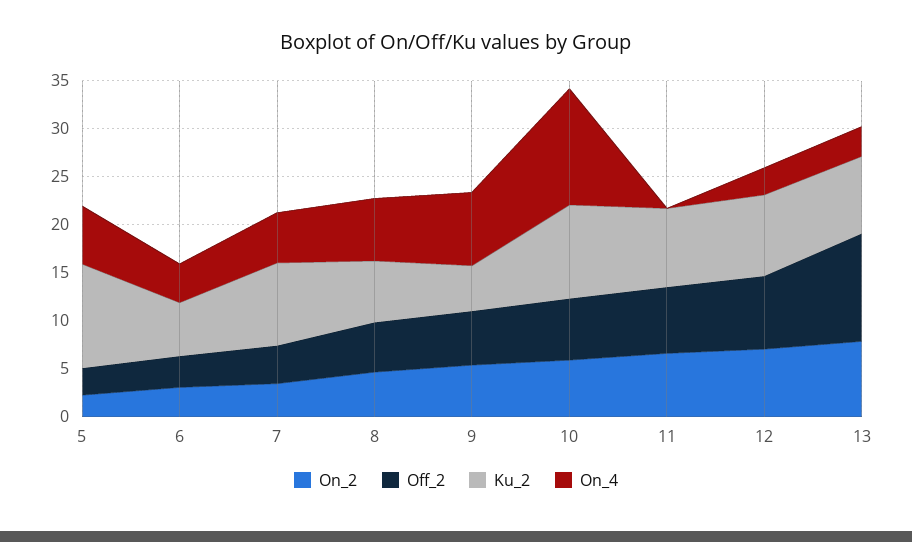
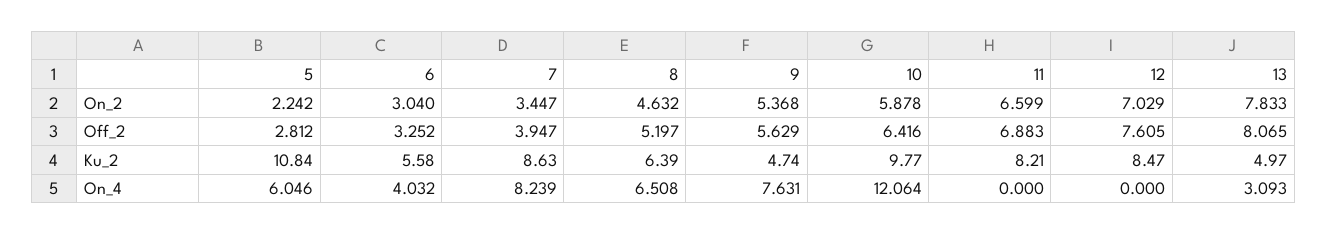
  {
    "On_2": {
      "5": 2.242,
      "6": 3.04,
      "7": 3.447,
      "8": 4.632,
      "9": 5.368,
      "10": 5.878,
      "11": 6.599,
      "12": 7.029,
      "13": 7.833
    },
    "Off_2": {
      "5": 2.812,
      "6": 3.252,
      "7": 3.947,
      "8": 5.197,
      "9": 5.629,
      "10": 6.416,
      "11": 6.883,
      "12": 7.605,
-     "13": 11
+     "13": 8.065
    },
    "Ku_2": {
      "5": 10.84,
      "6": 5.58,
      "7": 8.63,
      "8": 6.39,
      "9": 4.74,
      "10": 9.77,
      "11": 8.21,
      "12": 8.47,
-     "13": 8
+     "13": 4.97
    },
    "On_4": {
      "5": 6.046,
      "6": 4.032,
-     "7": 5,
+     "7": 8.239,
      "8": 6.508,
      "9": 7.631,
      "10": 12.064,
      "11": 0,
-     "12": 3,
+     "12": 0,
      "13": 3.093
    }
  }

